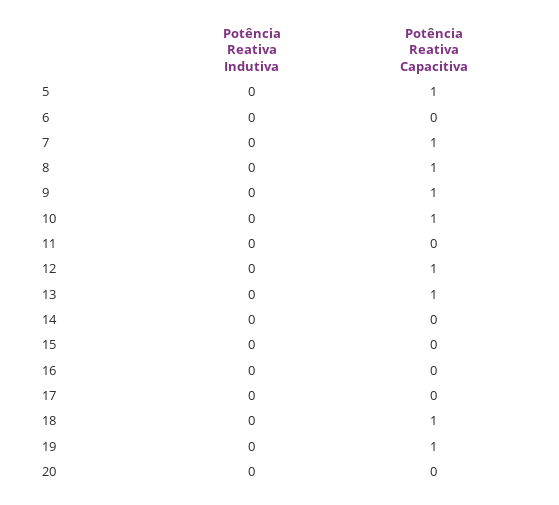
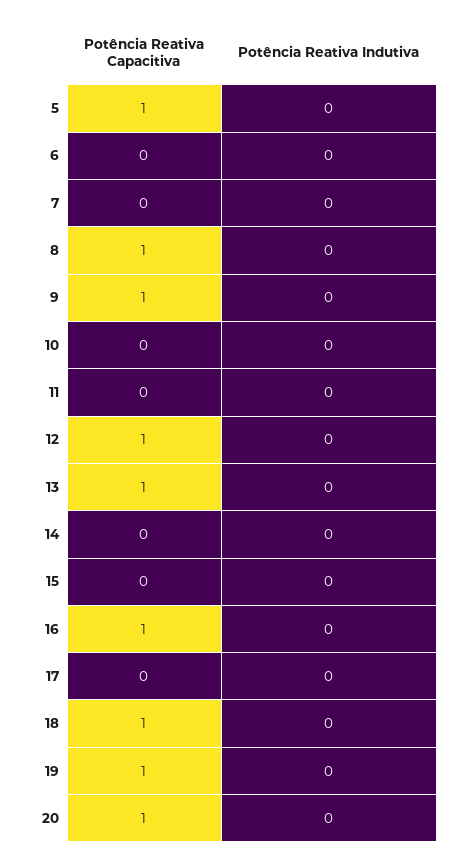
  {
    "Potência Reativa Indutiva": {
      "5": 0,
      "6": 0,
      "7": 0,
      "8": 0,
      "9": 0,
      "10": 0,
      "11": 0,
      "12": 0,
      "13": 0,
      "14": 0,
      "15": 0,
      "16": 0,
      "17": 0,
      "18": 0,
      "19": 0,
      "20": 0
    },
    "Potência Reativa Capacitiva": {
      "5": 1,
      "6": 0,
-     "7": 1,
+     "7": 0,
      "8": 1,
      "9": 1,
-     "10": 1,
+     "10": 0,
      "11": 0,
      "12": 1,
      "13": 1,
      "14": 0,
      "15": 0,
-     "16": 0,
+     "16": 1,
      "17": 0,
      "18": 1,
      "19": 1,
-     "20": 0
+     "20": 1
    }
  }

